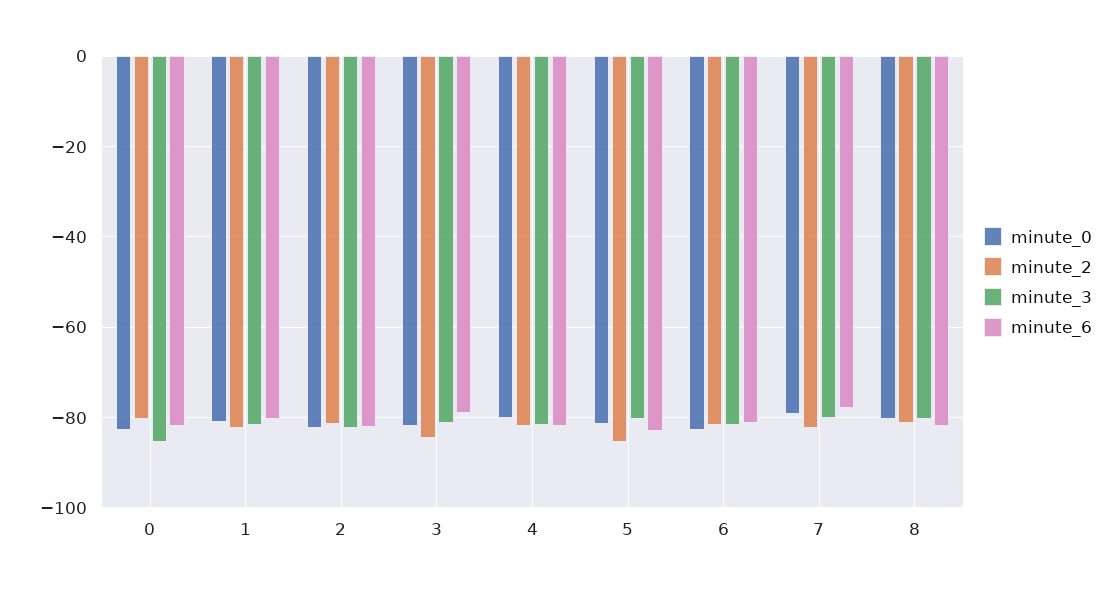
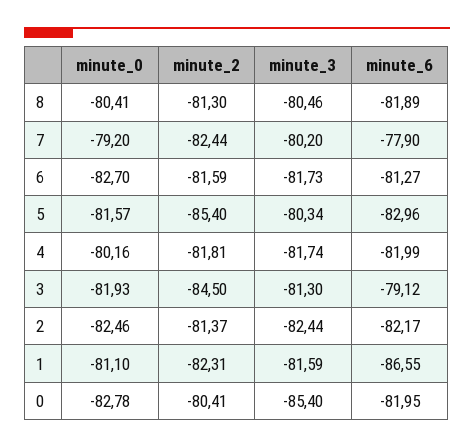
  {
    "minute_0": {
      "0": -82.78,
      "1": -81.1,
      "2": -82.46,
      "3": -81.93,
      "4": -80.16,
      "5": -81.57,
      "6": -82.7,
      "7": -79.2,
      "8": -80.41
    },
    "minute_2": {
      "0": -80.41,
      "1": -82.31,
      "2": -81.37,
      "3": -84.5,
      "4": -81.81,
      "5": -85.4,
      "6": -81.59,
      "7": -82.44,
      "8": -81.3
    },
    "minute_3": {
      "0": -85.4,
      "1": -81.59,
      "2": -82.44,
      "3": -81.3,
      "4": -81.74,
      "5": -80.34,
      "6": -81.73,
      "7": -80.2,
      "8": -80.46
    },
    "minute_6": {
      "0": -81.95,
-     "1": -80,
+     "1": -86.55,
      "2": -82.17,
      "3": -79.12,
      "4": -81.99,
      "5": -82.96,
      "6": -81.27,
      "7": -77.9,
      "8": -81.89
    }
  }

